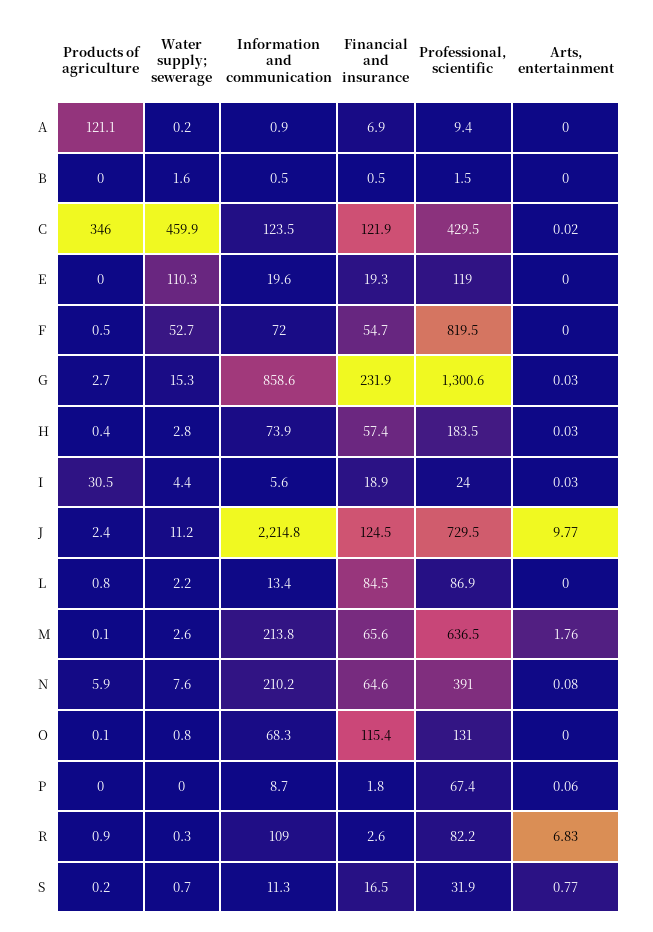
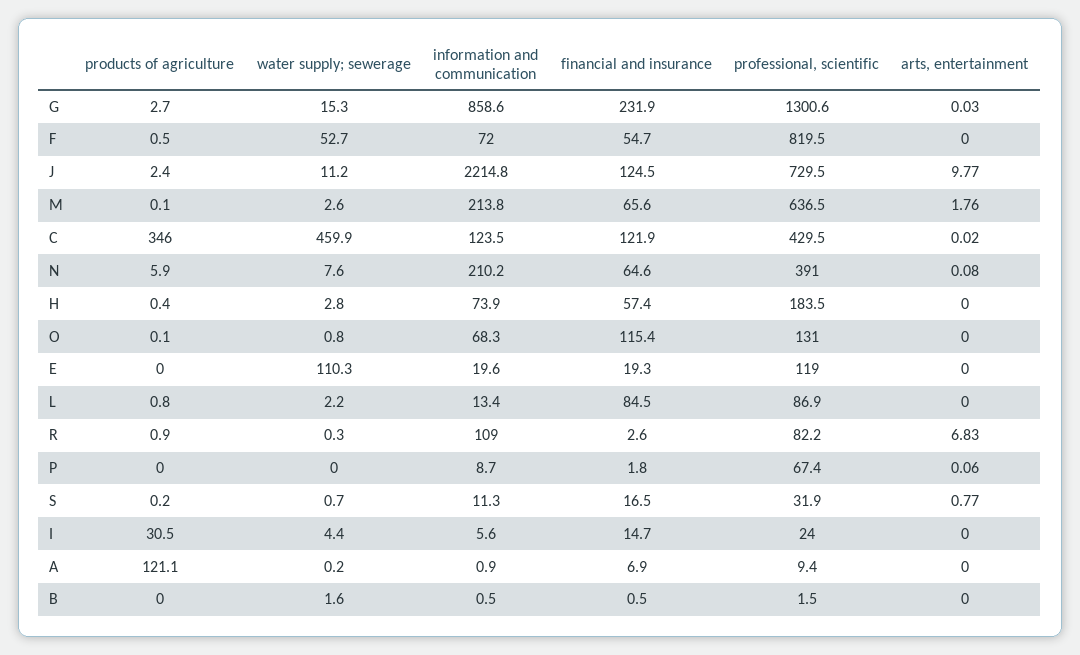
  {
    "Products of agriculture": {
      "A": 121.1,
      "B": 0,
      "C": 346,
      "E": 0,
      "F": 0.5,
      "G": 2.7,
      "H": 0.4,
      "I": 30.5,
      "J": 2.4,
      "L": 0.8,
      "M": 0.1,
      "N": 5.9,
      "O": 0.1,
      "P": 0,
      "R": 0.9,
      "S": 0.2
    },
    "Water supply; sewerage": {
      "A": 0.2,
      "B": 1.6,
      "C": 459.9,
      "E": 110.3,
      "F": 52.7,
      "G": 15.3,
      "H": 2.8,
      "I": 4.4,
      "J": 11.2,
      "L": 2.2,
      "M": 2.6,
      "N": 7.6,
      "O": 0.8,
      "P": 0,
      "R": 0.3,
      "S": 0.7
    },
    "Information and communication": {
      "A": 0.9,
      "B": 0.5,
      "C": 123.5,
      "E": 19.6,
      "F": 72,
      "G": 858.6,
      "H": 73.9,
      "I": 5.6,
      "J": 2214.8,
      "L": 13.4,
      "M": 213.8,
      "N": 210.2,
      "O": 68.3,
      "P": 8.7,
      "R": 109,
      "S": 11.3
    },
    "Financial and insurance": {
      "A": 6.9,
      "B": 0.5,
      "C": 121.9,
      "E": 19.3,
      "F": 54.7,
      "G": 231.9,
      "H": 57.4,
-     "I": 18.9,
+     "I": 14.7,
      "J": 124.5,
      "L": 84.5,
      "M": 65.6,
      "N": 64.6,
      "O": 115.4,
      "P": 1.8,
      "R": 2.6,
      "S": 16.5
    },
    "Professional, scientific": {
      "A": 9.4,
      "B": 1.5,
      "C": 429.5,
      "E": 119,
      "F": 819.5,
      "G": 1300.6,
      "H": 183.5,
      "I": 24,
      "J": 729.5,
      "L": 86.9,
      "M": 636.5,
      "N": 391,
      "O": 131,
      "P": 67.4,
      "R": 82.2,
      "S": 31.9
    },
    "Arts, entertainment": {
      "A": 0,
      "B": 0,
      "C": 0.02,
      "E": 0,
      "F": 0,
      "G": 0.03,
-     "H": 0.03,
+     "H": 0,
-     "I": 0.03,
+     "I": 0,
      "J": 9.77,
      "L": 0,
      "M": 1.76,
      "N": 0.08,
      "O": 0,
      "P": 0.06,
      "R": 6.83,
      "S": 0.77
    }
  }

